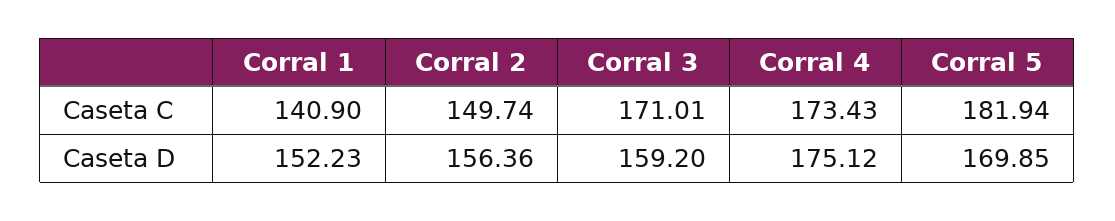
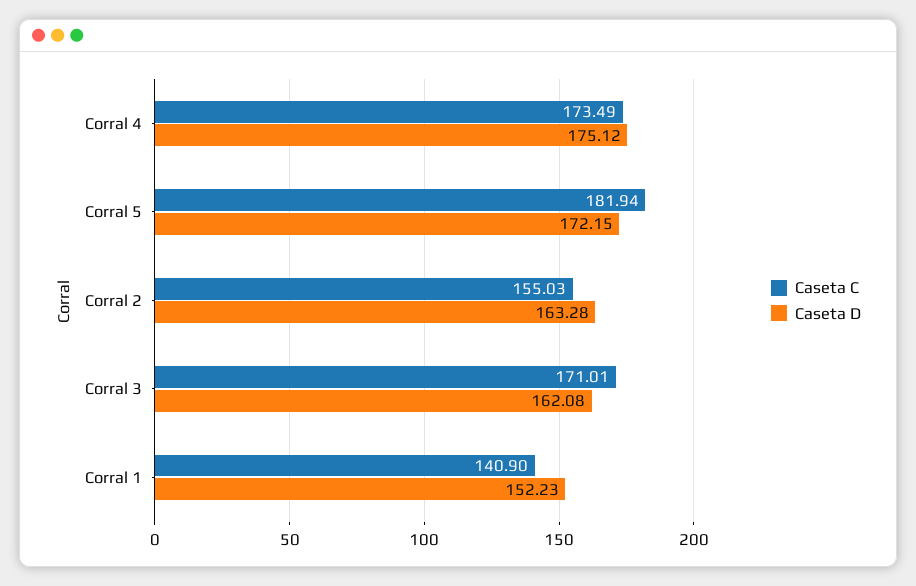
  {
    "Caseta C": {
      "Corral 1": 140.9,
-     "Corral 2": 149.74,
+     "Corral 2": 155.03,
      "Corral 3": 171.01,
-     "Corral 4": 173.43,
+     "Corral 4": 173.49,
      "Corral 5": 181.94
    },
    "Caseta D": {
      "Corral 1": 152.23,
-     "Corral 2": 156.36,
+     "Corral 2": 163.28,
-     "Corral 3": 159.2,
+     "Corral 3": 162.08,
      "Corral 4": 175.12,
-     "Corral 5": 169.85
+     "Corral 5": 172.15
    }
  }

